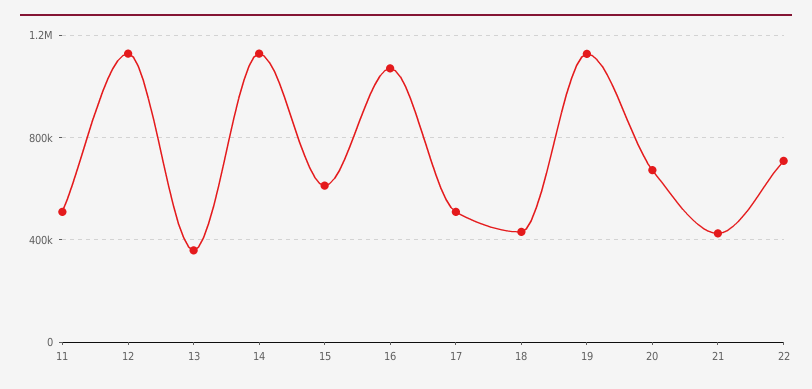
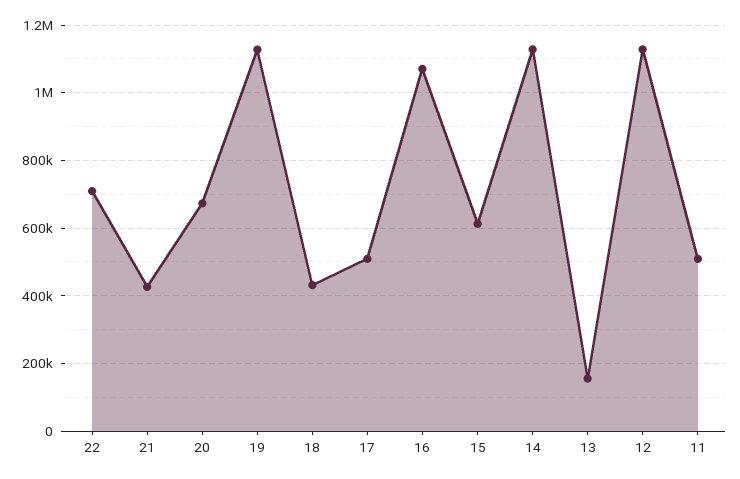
  {
    "11": 500000,
    "12": 1120000,
-   "13": 350000,
+   "13": 160000,
    "14": 1120000,
    "15": 620000,
    "16": 1080000,
    "17": 500000,
    "18": 440000,
    "19": 1120000,
    "20": 680000,
    "21": 420000,
    "22": 700000
  }

